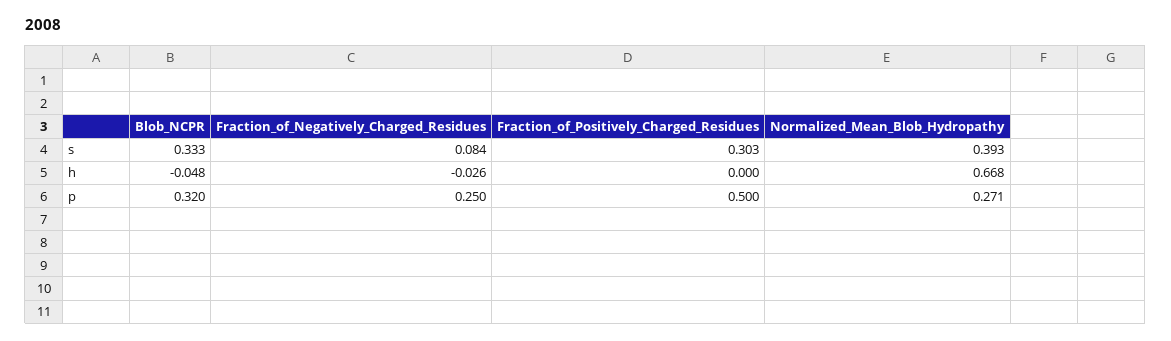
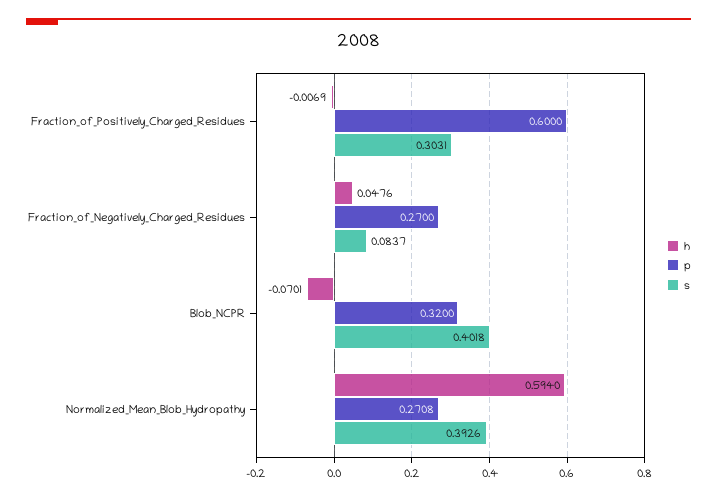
  {
    "s": {
-     "Blob_NCPR": 0.333,
+     "Blob_NCPR": 0.4018,
      "Fraction_of_Negatively_Charged_Residues": 0.0837,
      "Fraction_of_Positively_Charged_Residues": 0.3031,
      "Normalized_Mean_Blob_Hydropathy": 0.3926
    },
    "h": {
-     "Blob_NCPR": -0.048,
+     "Blob_NCPR": -0.0701,
-     "Fraction_of_Negatively_Charged_Residues": -0.026,
+     "Fraction_of_Negatively_Charged_Residues": 0.0476,
-     "Fraction_of_Positively_Charged_Residues": 0,
+     "Fraction_of_Positively_Charged_Residues": -0.0069,
-     "Normalized_Mean_Blob_Hydropathy": 0.668
+     "Normalized_Mean_Blob_Hydropathy": 0.594
    },
    "p": {
      "Blob_NCPR": 0.32,
-     "Fraction_of_Negatively_Charged_Residues": 0.25,
+     "Fraction_of_Negatively_Charged_Residues": 0.27,
-     "Fraction_of_Positively_Charged_Residues": 0.5,
+     "Fraction_of_Positively_Charged_Residues": 0.6,
      "Normalized_Mean_Blob_Hydropathy": 0.2708
    }
  }

